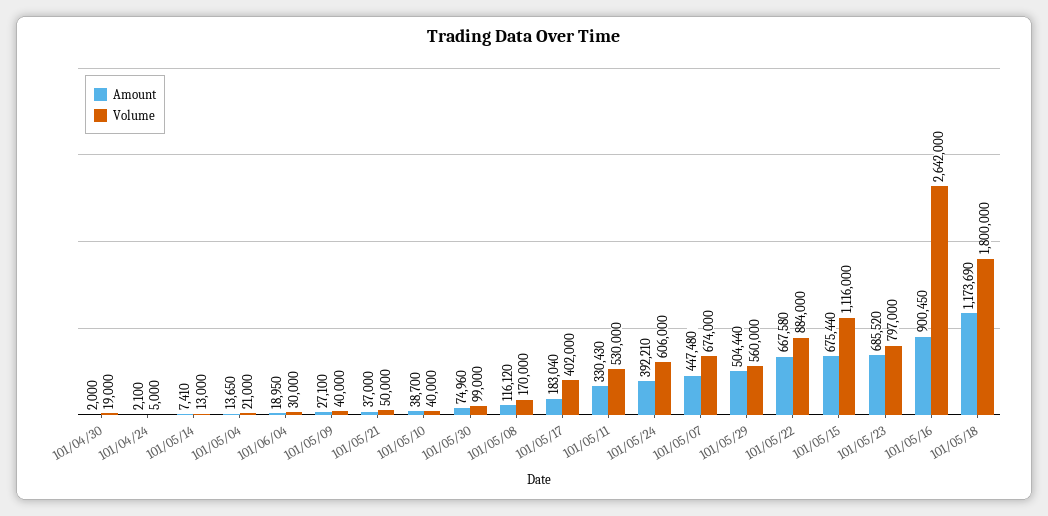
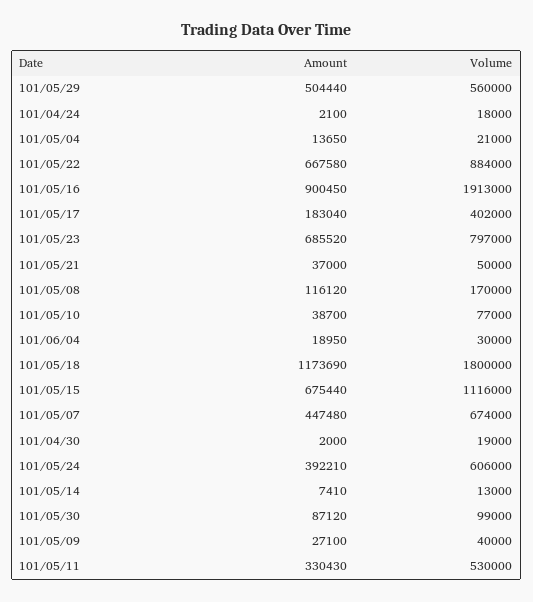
  {
    "Amount": {
      "101/04/30": 2000,
      "101/04/24": 2100,
      "101/05/14": 7410,
      "101/05/04": 13650,
      "101/06/04": 18950,
      "101/05/09": 27100,
      "101/05/21": 37000,
      "101/05/10": 38700,
-     "101/05/30": 74960,
+     "101/05/30": 87120,
      "101/05/08": 116120,
      "101/05/17": 183040,
      "101/05/11": 330430,
      "101/05/24": 392210,
      "101/05/07": 447480,
      "101/05/29": 504440,
      "101/05/22": 667580,
      "101/05/15": 675440,
      "101/05/23": 685520,
      "101/05/16": 900450,
      "101/05/18": 1173690
    },
    "Volume": {
      "101/04/30": 19000,
-     "101/04/24": 5000,
+     "101/04/24": 18000,
      "101/05/14": 13000,
      "101/05/04": 21000,
      "101/06/04": 30000,
      "101/05/09": 40000,
      "101/05/21": 50000,
-     "101/05/10": 40000,
+     "101/05/10": 77000,
      "101/05/30": 99000,
      "101/05/08": 170000,
      "101/05/17": 402000,
      "101/05/11": 530000,
      "101/05/24": 606000,
      "101/05/07": 674000,
      "101/05/29": 560000,
      "101/05/22": 884000,
      "101/05/15": 1116000,
      "101/05/23": 797000,
-     "101/05/16": 2642000,
+     "101/05/16": 1913000,
      "101/05/18": 1800000
    }
  }

